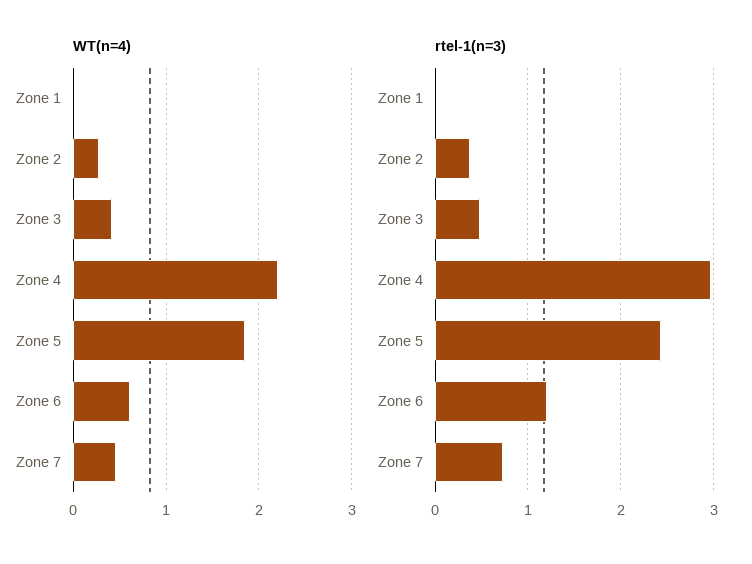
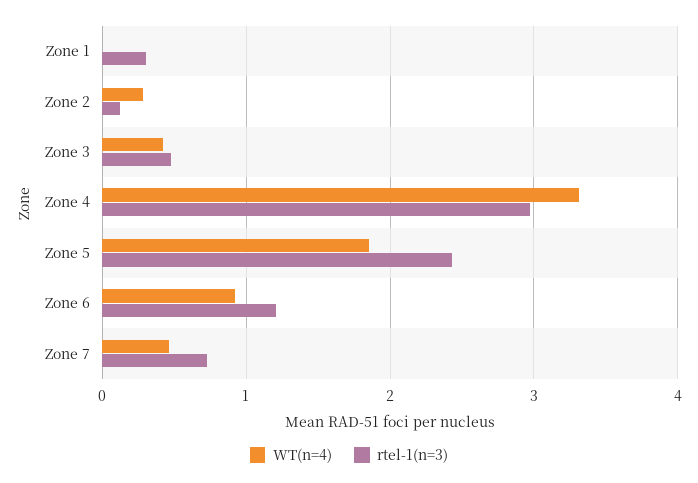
  {
    "WT(n=4)": {
      "Zone 1": 0,
      "Zone 2": 0.3,
      "Zone 3": 0.4,
-     "Zone 4": 2.2,
+     "Zone 4": 3.3,
      "Zone 5": 1.9,
-     "Zone 6": 0.6,
+     "Zone 6": 0.9,
      "Zone 7": 0.5
    },
    "rtel-1(n=3)": {
-     "Zone 1": 0,
+     "Zone 1": 0.3,
-     "Zone 2": 0.4,
+     "Zone 2": 0.1,
      "Zone 3": 0.5,
      "Zone 4": 3,
      "Zone 5": 2.4,
      "Zone 6": 1.2,
      "Zone 7": 0.7
    }
  }

